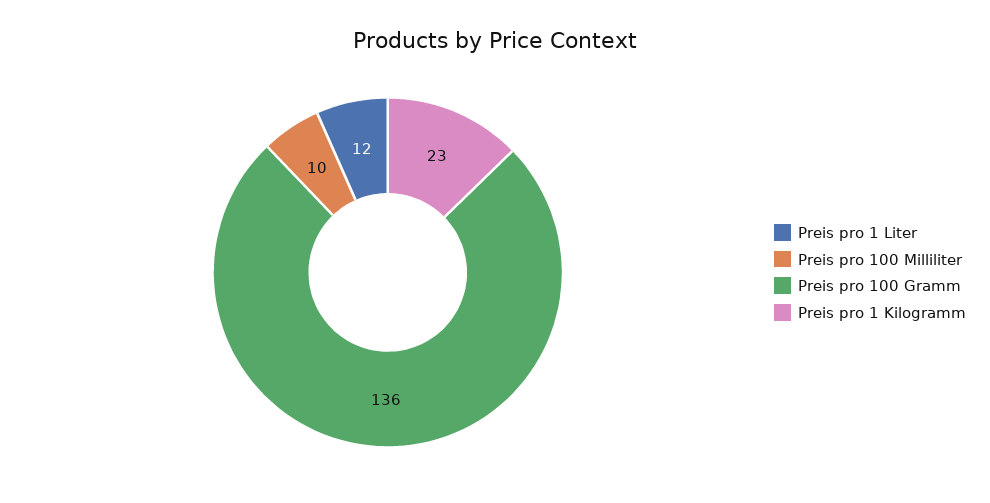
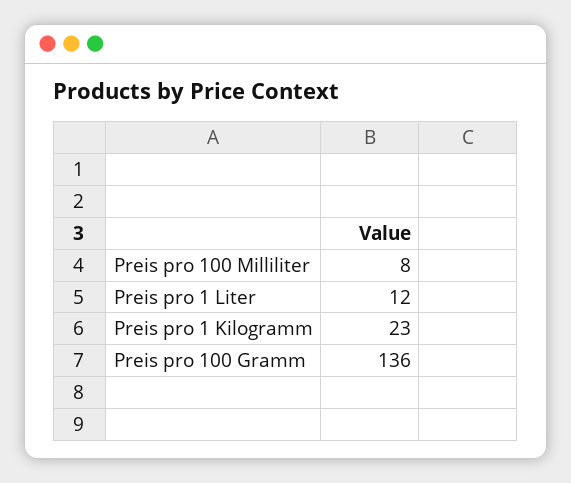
  {
    "Preis pro 1 Liter": 12,
-   "Preis pro 100 Milliliter": 10,
+   "Preis pro 100 Milliliter": 8,
    "Preis pro 100 Gramm": 136,
    "Preis pro 1 Kilogramm": 23
  }

